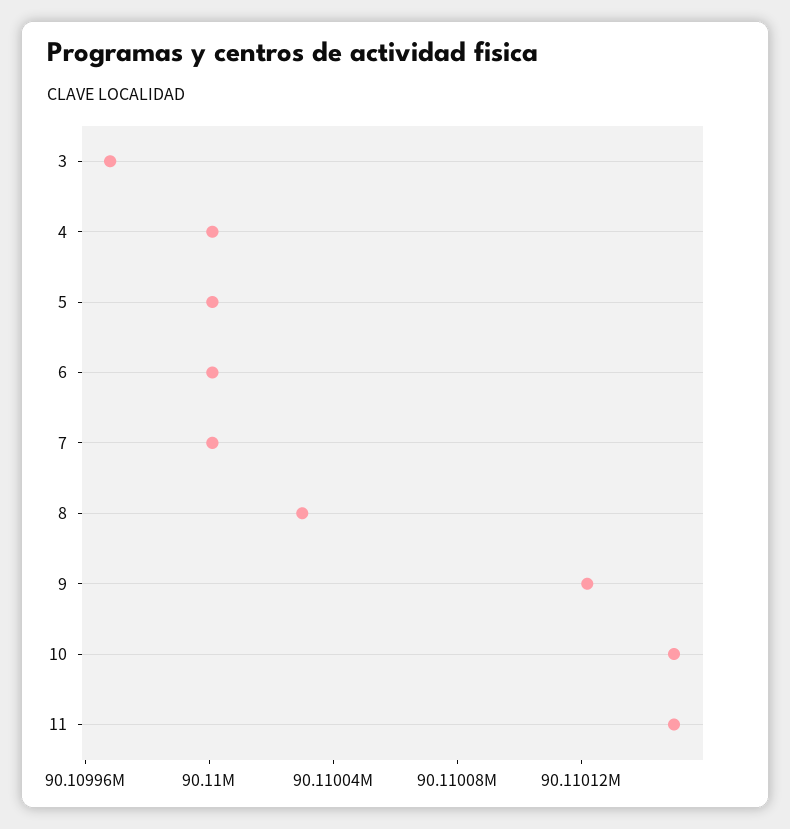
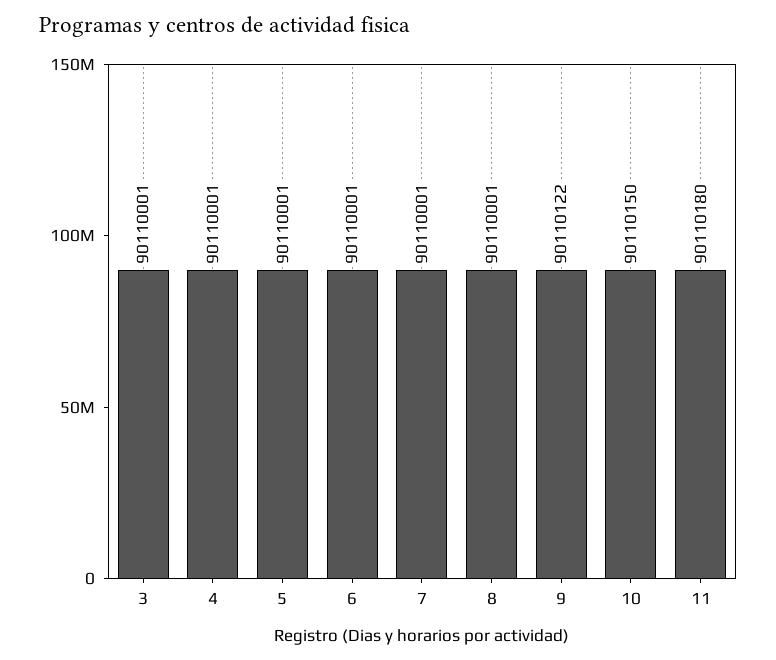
  {
-   "3": 90109970,
+   "3": 90110001,
    "4": 90110001,
    "5": 90110001,
    "6": 90110001,
    "7": 90110001,
-   "8": 90110030,
+   "8": 90110001,
    "9": 90110122,
    "10": 90110150,
-   "11": 90110150
+   "11": 90110180
  }

